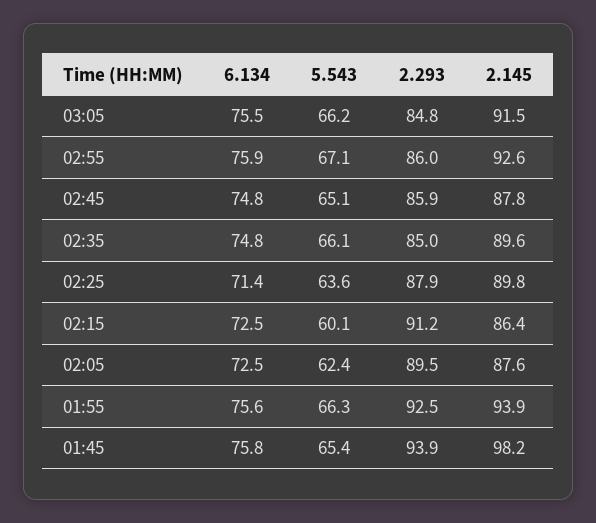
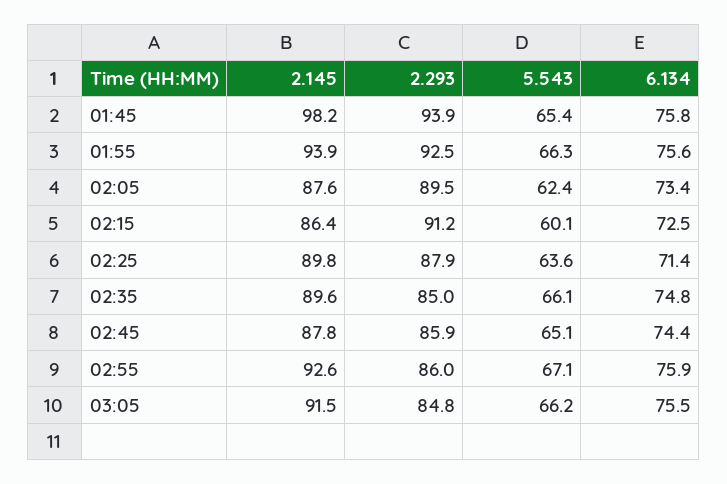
  {
    "6.134": {
      "03:05": 75.5,
      "02:55": 75.9,
-     "02:45": 74.8,
+     "02:45": 74.4,
      "02:35": 74.8,
      "02:25": 71.4,
      "02:15": 72.5,
-     "02:05": 72.5,
+     "02:05": 73.4,
      "01:55": 75.6,
      "01:45": 75.8
    },
    "5.543": {
      "03:05": 66.2,
      "02:55": 67.1,
      "02:45": 65.1,
      "02:35": 66.1,
      "02:25": 63.6,
      "02:15": 60.1,
      "02:05": 62.4,
      "01:55": 66.3,
      "01:45": 65.4
    },
    "2.293": {
      "03:05": 84.8,
      "02:55": 86,
      "02:45": 85.9,
      "02:35": 85,
      "02:25": 87.9,
      "02:15": 91.2,
      "02:05": 89.5,
      "01:55": 92.5,
      "01:45": 93.9
    },
    "2.145": {
      "03:05": 91.5,
      "02:55": 92.6,
      "02:45": 87.8,
      "02:35": 89.6,
      "02:25": 89.8,
      "02:15": 86.4,
      "02:05": 87.6,
      "01:55": 93.9,
      "01:45": 98.2
    }
  }

